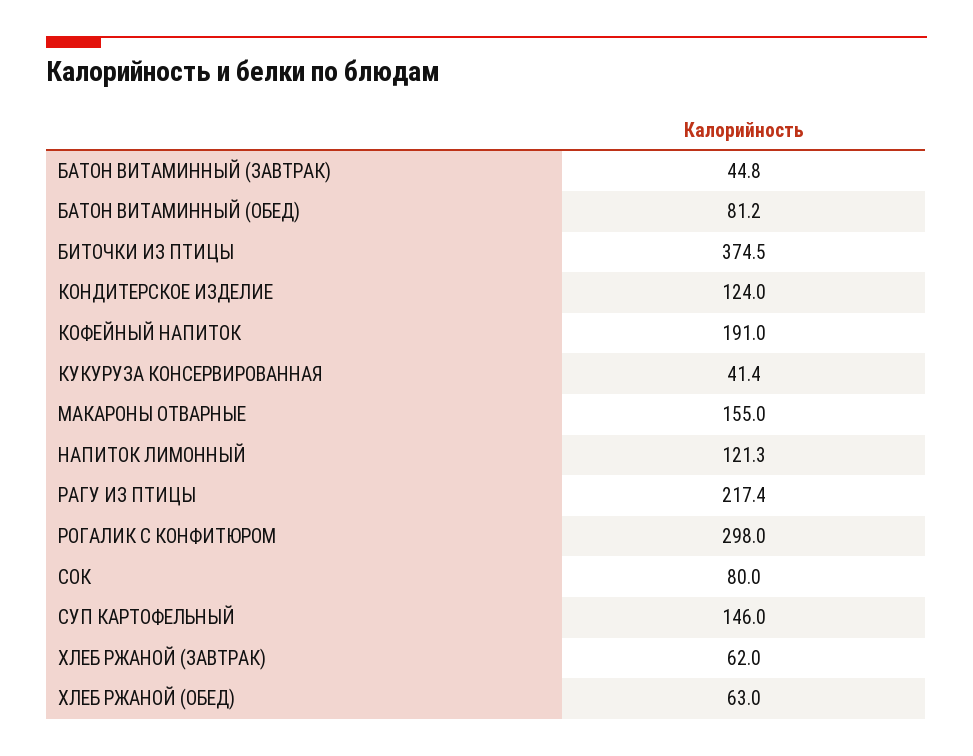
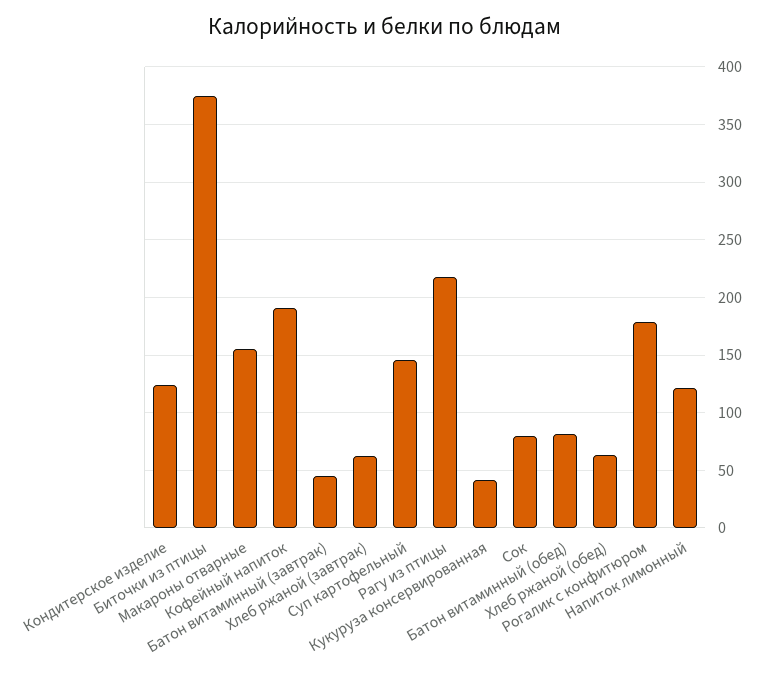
  {
    "БАТОН ВИТАМИННЫЙ (ЗАВТРАК)": 44.8,
    "БАТОН ВИТАМИННЫЙ (ОБЕД)": 81.2,
    "БИТОЧКИ ИЗ ПТИЦЫ": 374.5,
    "КОНДИТЕРСКОЕ ИЗДЕЛИЕ": 124,
    "КОФЕЙНЫЙ НАПИТОК": 191,
    "КУКУРУЗА КОНСЕРВИРОВАННАЯ": 41.4,
    "МАКАРОНЫ ОТВАРНЫЕ": 155,
    "НАПИТОК ЛИМОННЫЙ": 121.3,
    "РАГУ ИЗ ПТИЦЫ": 217.4,
-   "РОГАЛИК С КОНФИТЮРОМ": 298,
+   "РОГАЛИК С КОНФИТЮРОМ": 180,
    "СОК": 80,
    "СУП КАРТОФЕЛЬНЫЙ": 146,
    "ХЛЕБ РЖАНОЙ (ЗАВТРАК)": 62,
    "ХЛЕБ РЖАНОЙ (ОБЕД)": 63
  }

